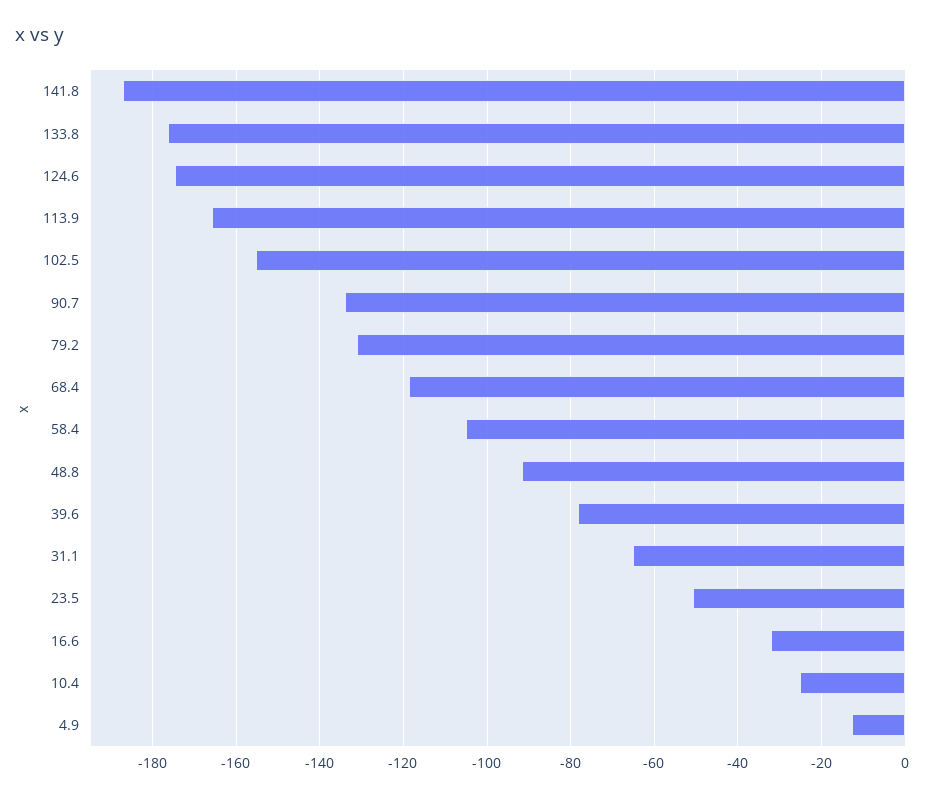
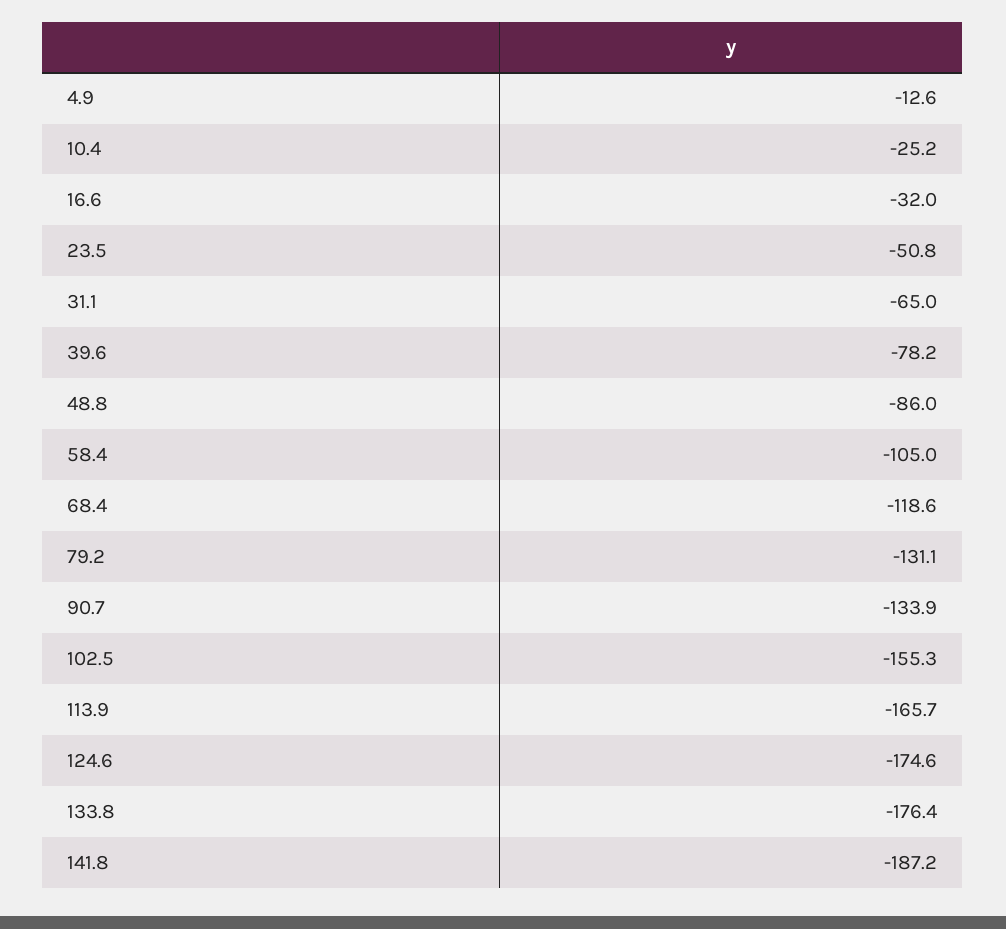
  {
    "141.8": -187.2,
    "133.8": -176.4,
    "124.6": -174.6,
    "113.9": -165.7,
    "102.5": -155.3,
    "90.7": -133.9,
    "79.2": -131.1,
    "68.4": -118.6,
    "58.4": -105,
-   "48.8": -92,
+   "48.8": -86,
    "39.6": -78.2,
    "31.1": -65,
    "23.5": -50.8,
    "16.6": -32,
    "10.4": -25.2,
    "4.9": -12.6
  }

